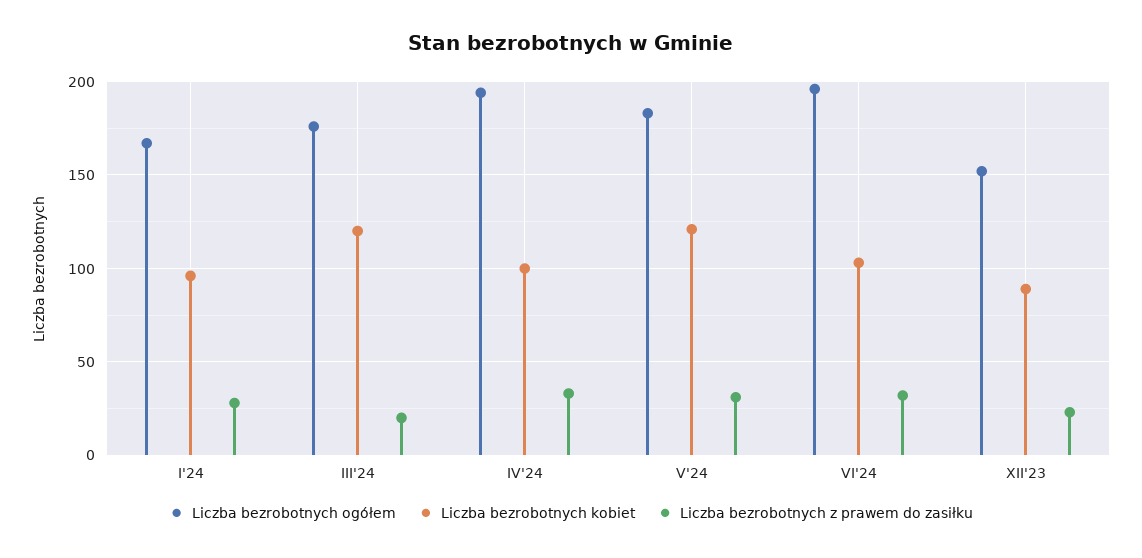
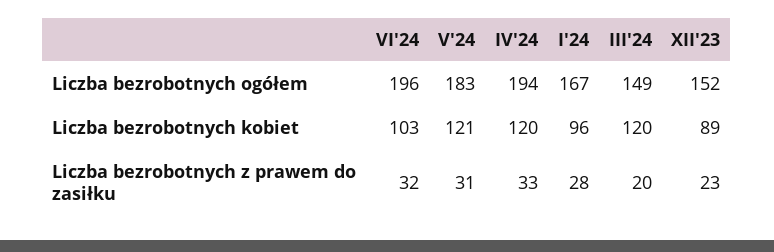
  {
    "Liczba bezrobotnych ogółem": {
      "I'24": 167,
-     "III'24": 175,
+     "III'24": 149,
      "IV'24": 194,
      "V'24": 183,
      "VI'24": 196,
      "XII'23": 152
    },
    "Liczba bezrobotnych kobiet": {
      "I'24": 96,
      "III'24": 120,
-     "IV'24": 100,
+     "IV'24": 120,
      "V'24": 121,
      "VI'24": 103,
      "XII'23": 89
    },
    "Liczba bezrobotnych z prawem do zasiłku": {
      "I'24": 28,
      "III'24": 20,
      "IV'24": 33,
      "V'24": 31,
      "VI'24": 32,
      "XII'23": 23
    }
  }

